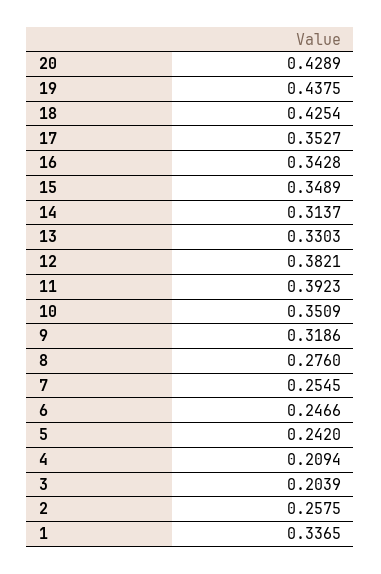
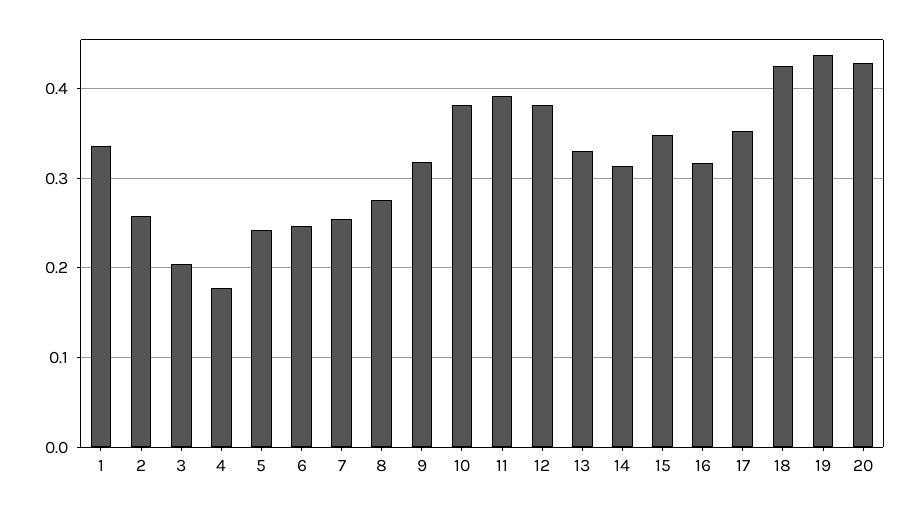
  {
    "20": 0.4289,
    "19": 0.4375,
    "18": 0.4254,
    "17": 0.3527,
-   "16": 0.3428,
+   "16": 0.32,
    "15": 0.3489,
    "14": 0.3137,
    "13": 0.3303,
    "12": 0.3821,
    "11": 0.3923,
-   "10": 0.3509,
+   "10": 0.38,
    "9": 0.3186,
    "8": 0.276,
    "7": 0.2545,
    "6": 0.2466,
    "5": 0.242,
-   "4": 0.2094,
+   "4": 0.18,
    "3": 0.2039,
    "2": 0.2575,
    "1": 0.3365
  }

